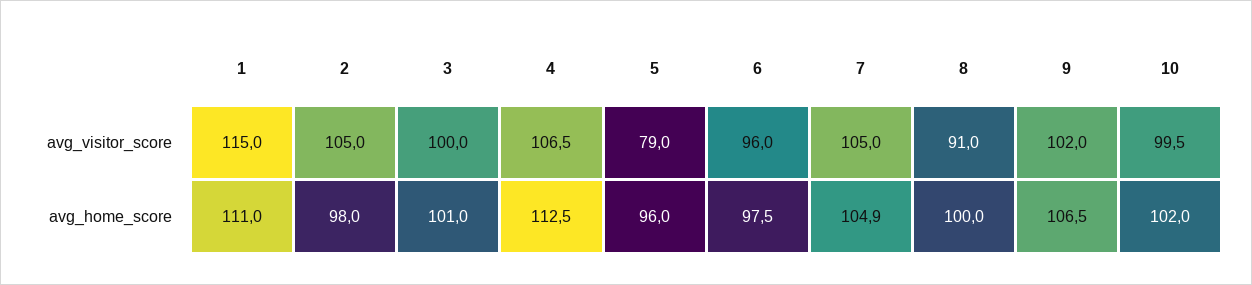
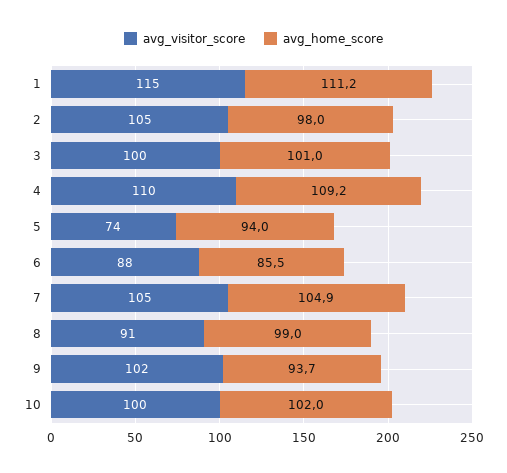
  {
    "avg_visitor_score": {
      "1": 115,
      "2": 105,
      "3": 100,
-     "4": 106.5,
+     "4": 110,
-     "5": 79,
+     "5": 74,
-     "6": 96,
+     "6": 88,
      "7": 105,
      "8": 91,
      "9": 102,
      "10": 99.5
    },
    "avg_home_score": {
-     "1": 111,
+     "1": 111.2,
      "2": 98,
      "3": 101,
-     "4": 112.5,
+     "4": 109.2,
-     "5": 96,
+     "5": 94,
-     "6": 97.5,
+     "6": 85.5,
      "7": 104.9,
-     "8": 100,
+     "8": 99,
-     "9": 106.5,
+     "9": 93.7,
      "10": 102
    }
  }

